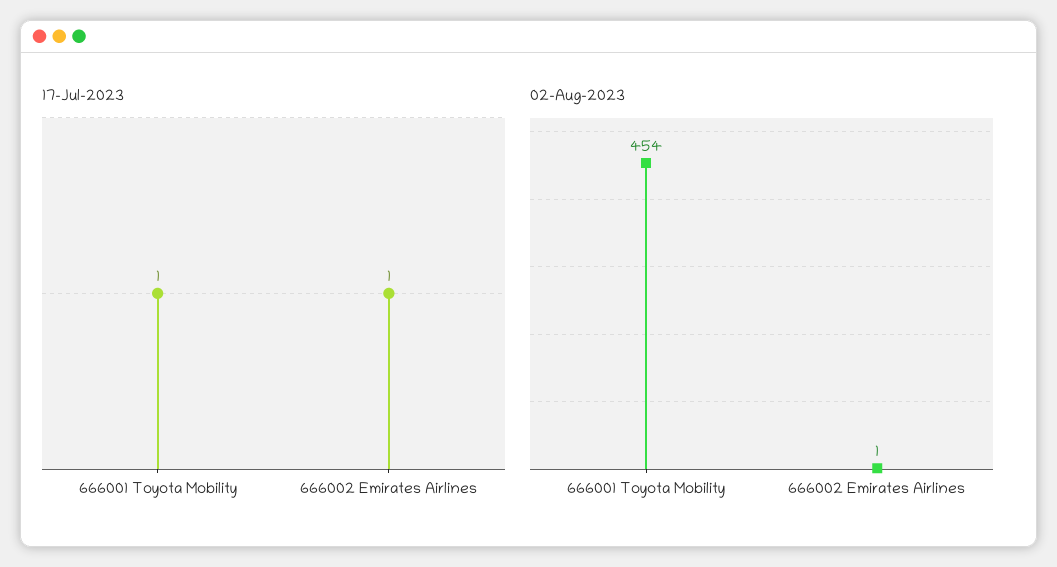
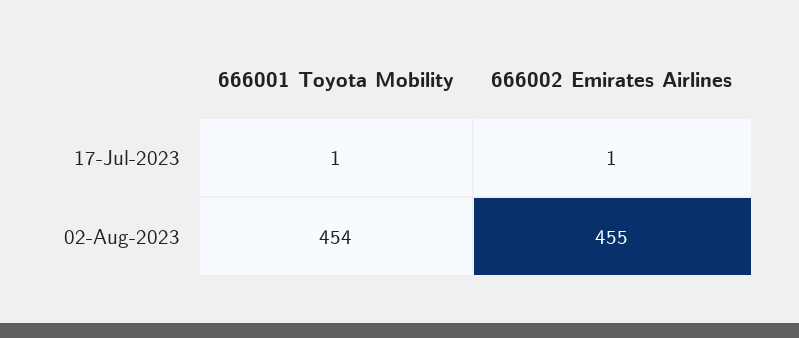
  {
    "17-Jul-2023": {
      "666001 Toyota Mobility": 1,
      "666002 Emirates Airlines": 1
    },
    "02-Aug-2023": {
      "666001 Toyota Mobility": 454,
-     "666002 Emirates Airlines": 1
+     "666002 Emirates Airlines": 455
    }
  }

